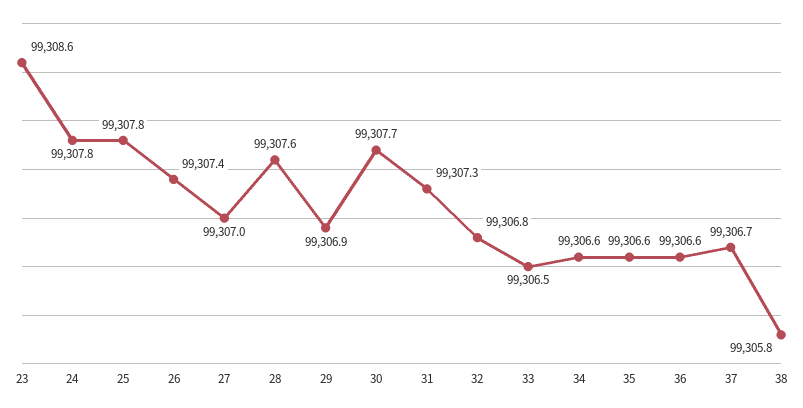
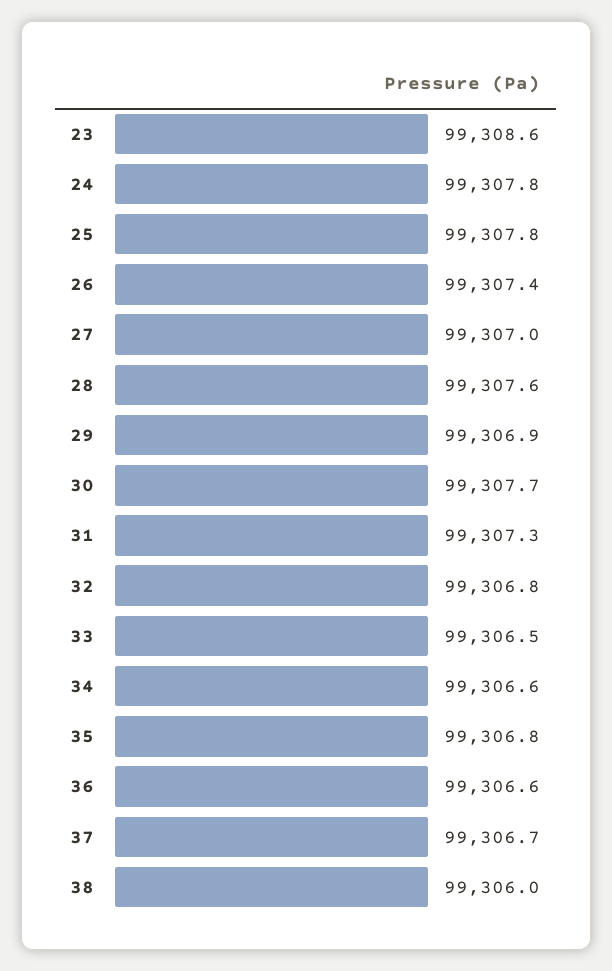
  {
    "23": 99308.6,
    "24": 99307.8,
    "25": 99307.8,
    "26": 99307.4,
    "27": 99307,
    "28": 99307.6,
    "29": 99306.9,
    "30": 99307.7,
    "31": 99307.3,
    "32": 99306.8,
    "33": 99306.5,
    "34": 99306.6,
-   "35": 99306.6,
+   "35": 99306.8,
    "36": 99306.6,
    "37": 99306.7,
-   "38": 99305.8
+   "38": 99306
  }

